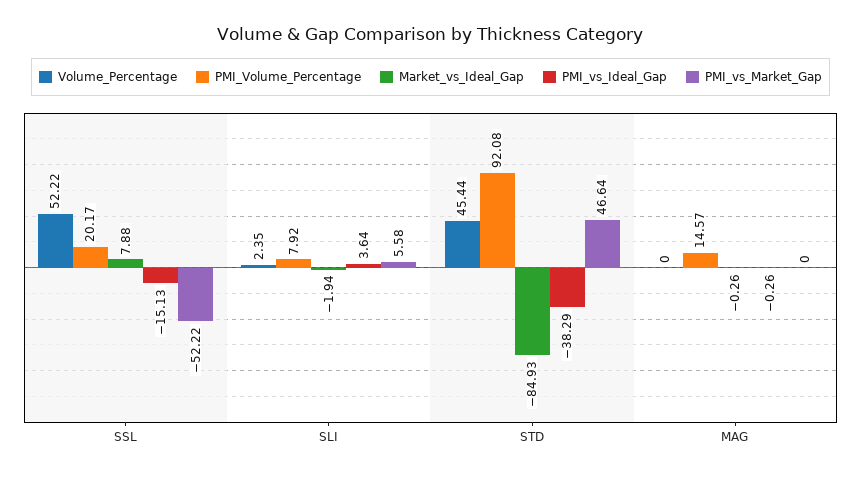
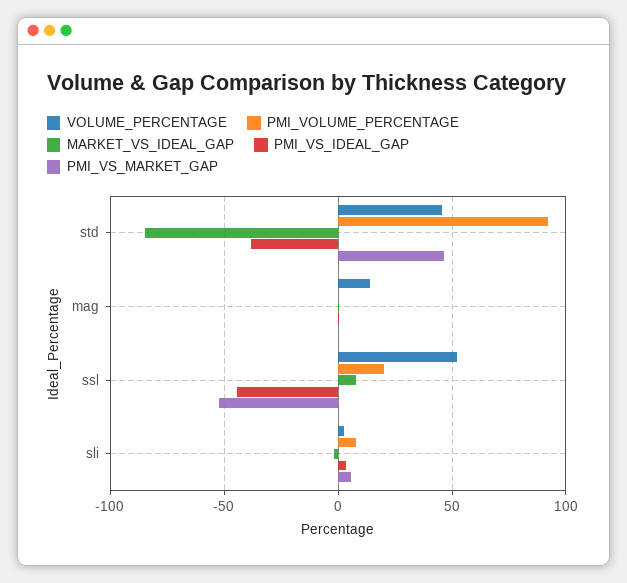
  {
    "Volume_Percentage": {
      "SSL": 52.22,
      "SLI": 2.35,
      "STD": 45.44,
-     "MAG": 0
+     "MAG": 15
    },
    "PMI_Volume_Percentage": {
      "SSL": 20.17,
      "SLI": 7.92,
      "STD": 92.08,
-     "MAG": 14.57
+     "MAG": 0
    },
    "Market_vs_Ideal_Gap": {
      "SSL": 7.88,
      "SLI": -1.94,
      "STD": -84.93,
      "MAG": -0.26
    },
    "PMI_vs_Ideal_Gap": {
-     "SSL": -15.13,
+     "SSL": -45,
      "SLI": 3.64,
      "STD": -38.29,
      "MAG": -0.26
    },
    "PMI_vs_Market_Gap": {
      "SSL": -52.22,
      "SLI": 5.58,
      "STD": 46.64,
      "MAG": 0
    }
  }

